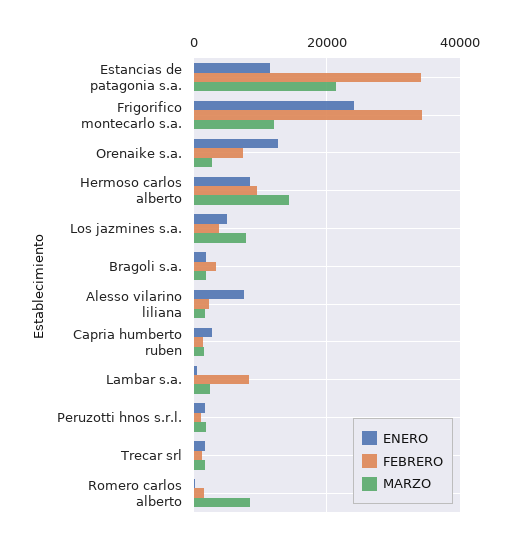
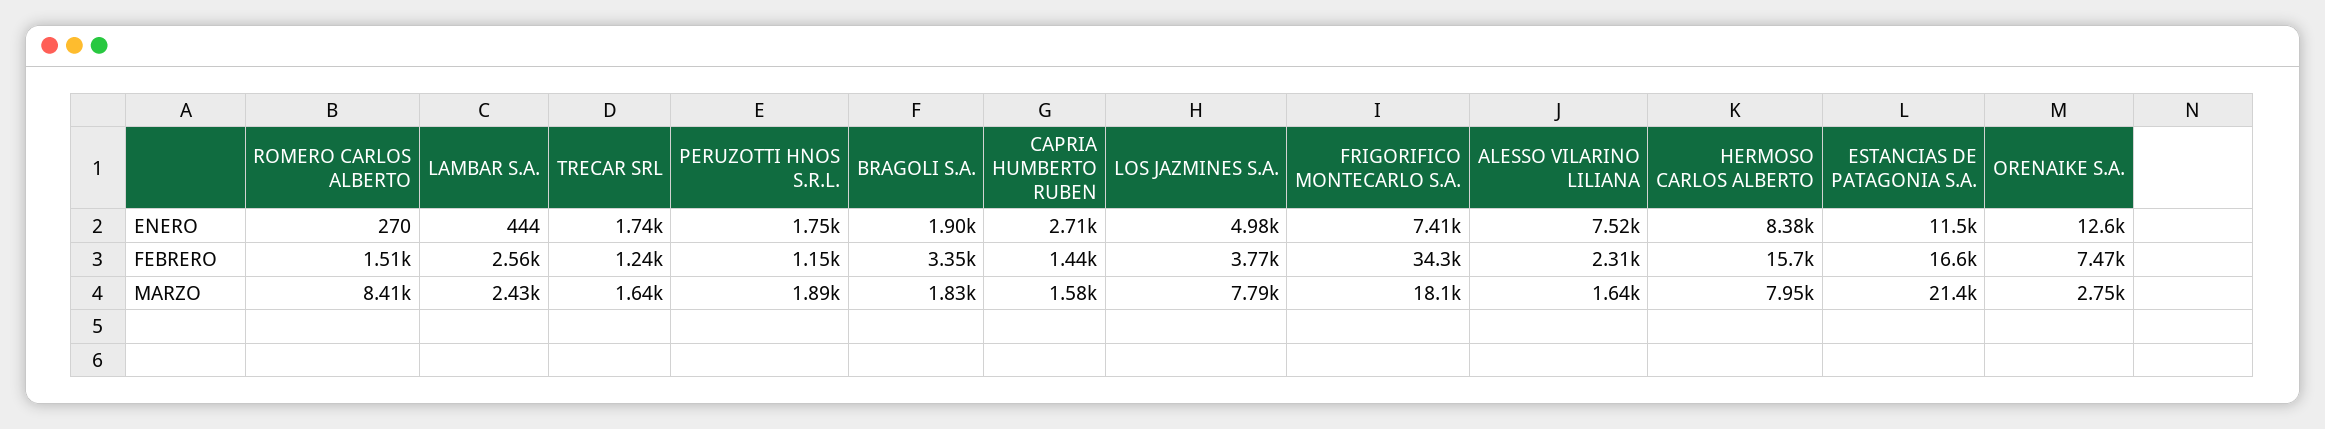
  {
    "ENERO": {
      "Estancias de patagonia s.a.": 11500,
-     "Frigorifico montecarlo s.a.": 24000,
+     "Frigorifico montecarlo s.a.": 7410,
      "Orenaike s.a.": 12600,
      "Hermoso carlos alberto": 8380,
      "Los jazmines s.a.": 4980,
      "Bragoli s.a.": 1900,
      "Alesso vilarino liliana": 7520,
      "Capria humberto ruben": 2710,
      "Lambar s.a.": 444,
      "Peruzotti hnos s.r.l.": 1750,
      "Trecar srl": 1740,
      "Romero carlos alberto": 270
    },
    "FEBRERO": {
-     "Estancias de patagonia s.a.": 34000,
+     "Estancias de patagonia s.a.": 16600,
      "Frigorifico montecarlo s.a.": 34300,
      "Orenaike s.a.": 7470,
-     "Hermoso carlos alberto": 10000,
+     "Hermoso carlos alberto": 15700,
      "Los jazmines s.a.": 3770,
      "Bragoli s.a.": 3350,
      "Alesso vilarino liliana": 2310,
      "Capria humberto ruben": 1440,
-     "Lambar s.a.": 8000,
+     "Lambar s.a.": 2560,
      "Peruzotti hnos s.r.l.": 1150,
      "Trecar srl": 1240,
      "Romero carlos alberto": 1510
    },
    "MARZO": {
      "Estancias de patagonia s.a.": 21400,
-     "Frigorifico montecarlo s.a.": 12000,
+     "Frigorifico montecarlo s.a.": 18100,
      "Orenaike s.a.": 2750,
-     "Hermoso carlos alberto": 14000,
+     "Hermoso carlos alberto": 7950,
      "Los jazmines s.a.": 7790,
      "Bragoli s.a.": 1830,
      "Alesso vilarino liliana": 1640,
      "Capria humberto ruben": 1580,
      "Lambar s.a.": 2430,
      "Peruzotti hnos s.r.l.": 1890,
      "Trecar srl": 1640,
      "Romero carlos alberto": 8410
    }
  }

